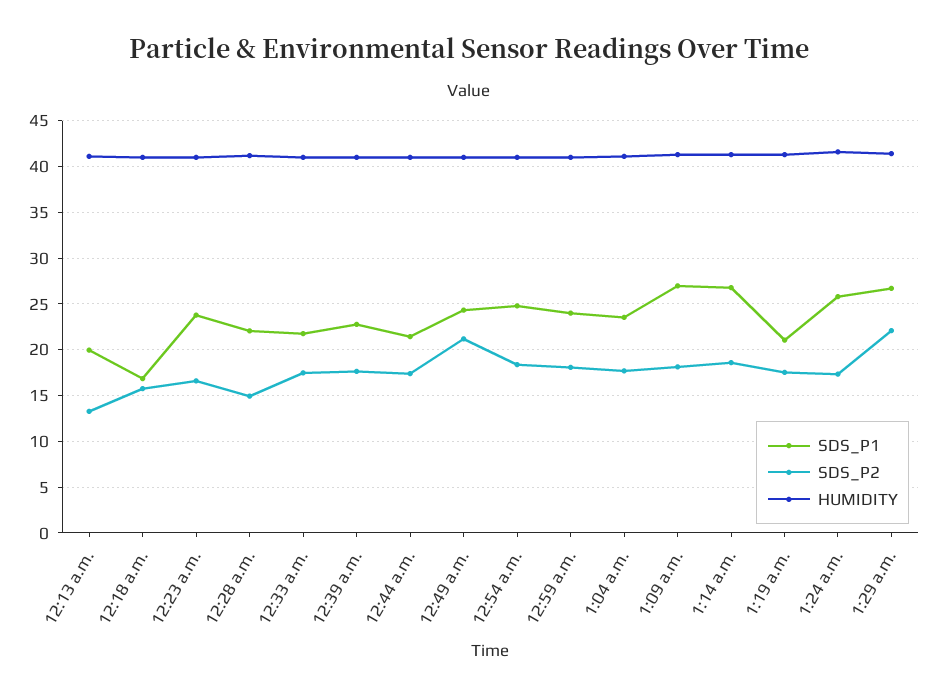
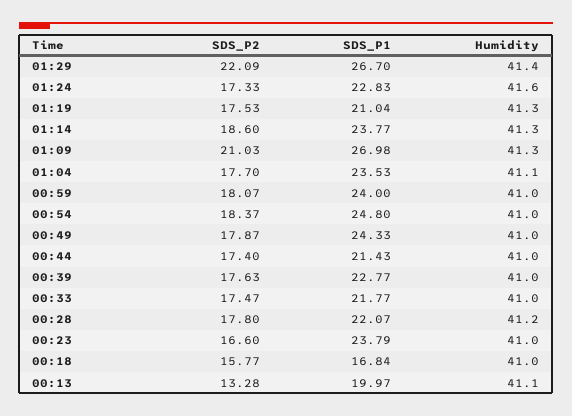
  {
    "SDS_P1": {
      "12:13 a.m.": 19.97,
      "12:18 a.m.": 16.84,
      "12:23 a.m.": 23.79,
      "12:28 a.m.": 22.07,
      "12:33 a.m.": 21.77,
      "12:39 a.m.": 22.77,
      "12:44 a.m.": 21.43,
      "12:49 a.m.": 24.33,
      "12:54 a.m.": 24.8,
      "12:59 a.m.": 24,
      "1:04 a.m.": 23.53,
      "1:09 a.m.": 26.98,
-     "1:14 a.m.": 27,
+     "1:14 a.m.": 23.77,
      "1:19 a.m.": 21.04,
-     "1:24 a.m.": 26,
+     "1:24 a.m.": 22.83,
      "1:29 a.m.": 26.7
    },
    "SDS_P2": {
      "12:13 a.m.": 13.28,
      "12:18 a.m.": 15.77,
      "12:23 a.m.": 16.6,
-     "12:28 a.m.": 15,
+     "12:28 a.m.": 17.8,
      "12:33 a.m.": 17.47,
      "12:39 a.m.": 17.63,
      "12:44 a.m.": 17.4,
-     "12:49 a.m.": 21,
+     "12:49 a.m.": 17.87,
      "12:54 a.m.": 18.37,
      "12:59 a.m.": 18.07,
      "1:04 a.m.": 17.7,
-     "1:09 a.m.": 18,
+     "1:09 a.m.": 21.03,
      "1:14 a.m.": 18.6,
      "1:19 a.m.": 17.53,
      "1:24 a.m.": 17.33,
      "1:29 a.m.": 22.09
    },
    "HUMIDITY": {
      "12:13 a.m.": 41.1,
      "12:18 a.m.": 41,
      "12:23 a.m.": 41,
      "12:28 a.m.": 41.2,
      "12:33 a.m.": 41,
      "12:39 a.m.": 41,
      "12:44 a.m.": 41,
      "12:49 a.m.": 41,
      "12:54 a.m.": 41,
      "12:59 a.m.": 41,
      "1:04 a.m.": 41.1,
      "1:09 a.m.": 41.3,
      "1:14 a.m.": 41.3,
      "1:19 a.m.": 41.3,
      "1:24 a.m.": 41.6,
      "1:29 a.m.": 41.4
    }
  }

